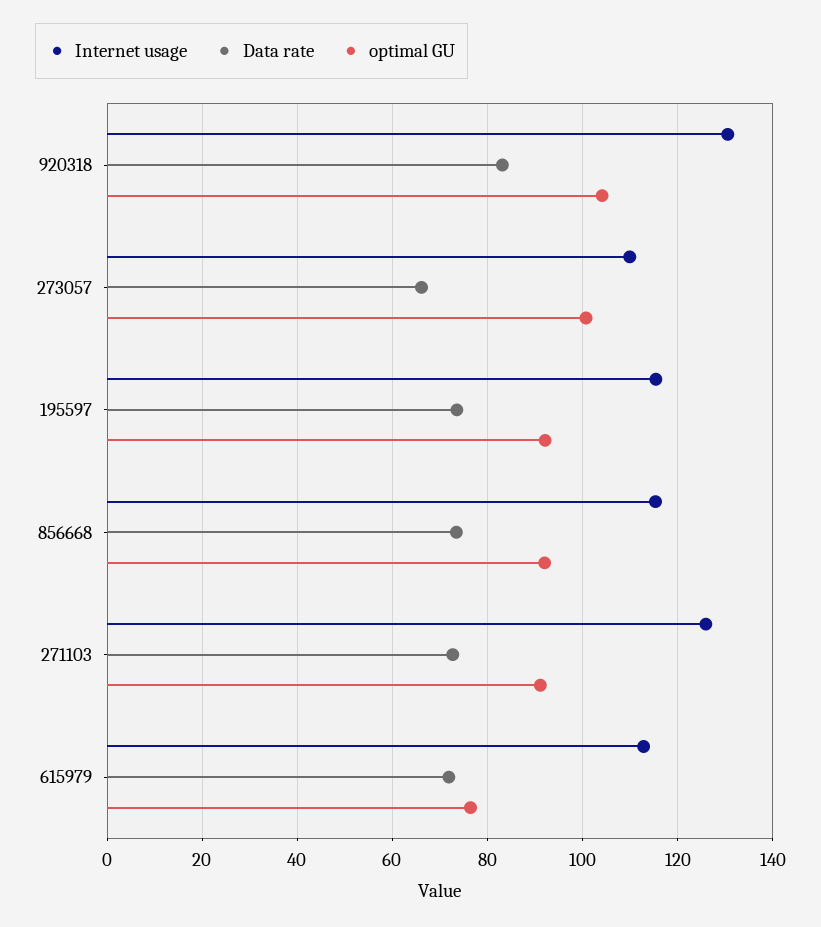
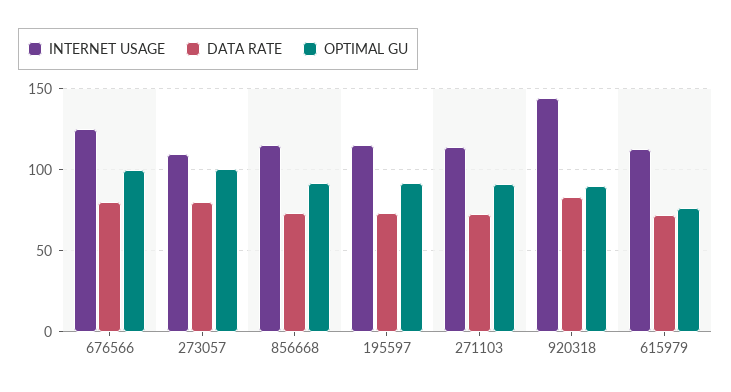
  {
    "Internet usage": {
-     "920318": 130,
+     "920318": 145,
      "273057": 110,
      "195597": 116,
      "856668": 116,
-     "271103": 126,
+     "271103": 115,
-     "615979": 112
+     "615979": 112,
+     "676566": 125
    },
    "Data rate": {
      "920318": 84,
-     "273057": 66,
+     "273057": 80,
      "195597": 74,
      "856668": 74,
      "271103": 72,
-     "615979": 72
+     "615979": 72,
+     "676566": 80
    },
    "optimal GU": {
-     "920318": 104,
+     "920318": 90,
      "273057": 100,
      "195597": 92,
      "856668": 92,
      "271103": 92,
-     "615979": 76
+     "615979": 76,
+     "676566": 100
    }
  }

